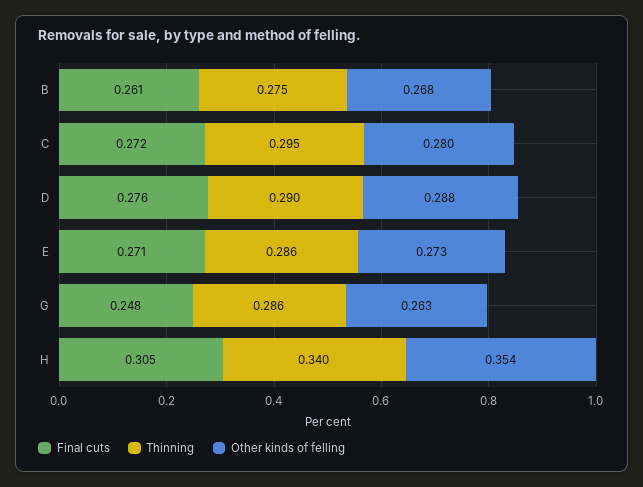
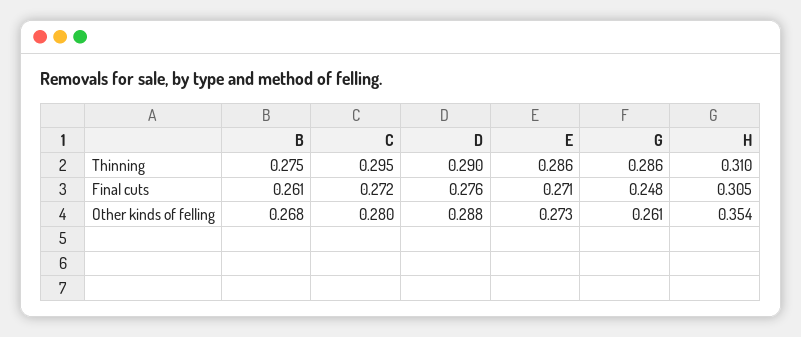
  {
    "Final cuts": {
      "B": 0.261,
      "C": 0.272,
      "D": 0.276,
      "E": 0.271,
      "G": 0.248,
      "H": 0.305
    },
    "Thinning": {
      "B": 0.275,
      "C": 0.295,
      "D": 0.29,
      "E": 0.286,
      "G": 0.286,
-     "H": 0.34
+     "H": 0.31
    },
    "Other kinds of felling": {
      "B": 0.268,
      "C": 0.28,
      "D": 0.288,
      "E": 0.273,
-     "G": 0.263,
+     "G": 0.261,
      "H": 0.354
    }
  }

